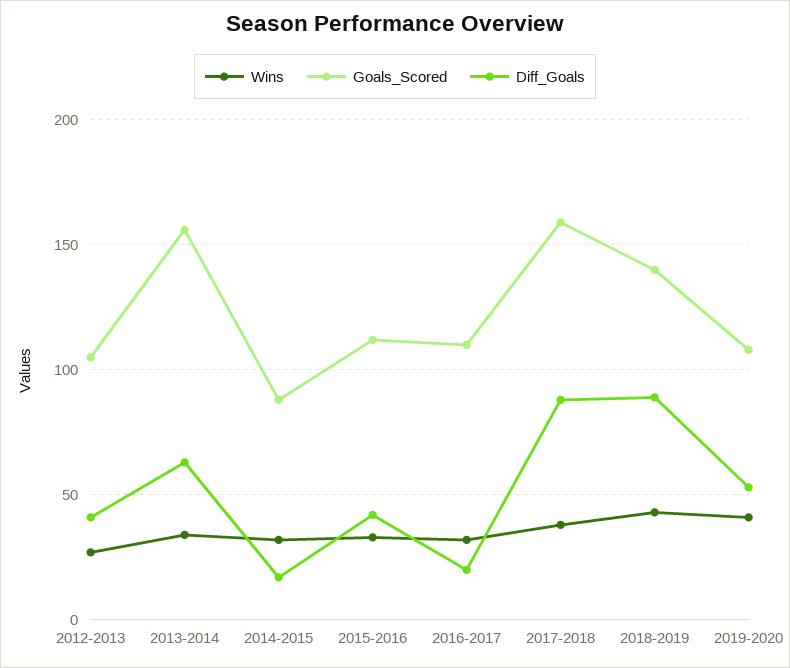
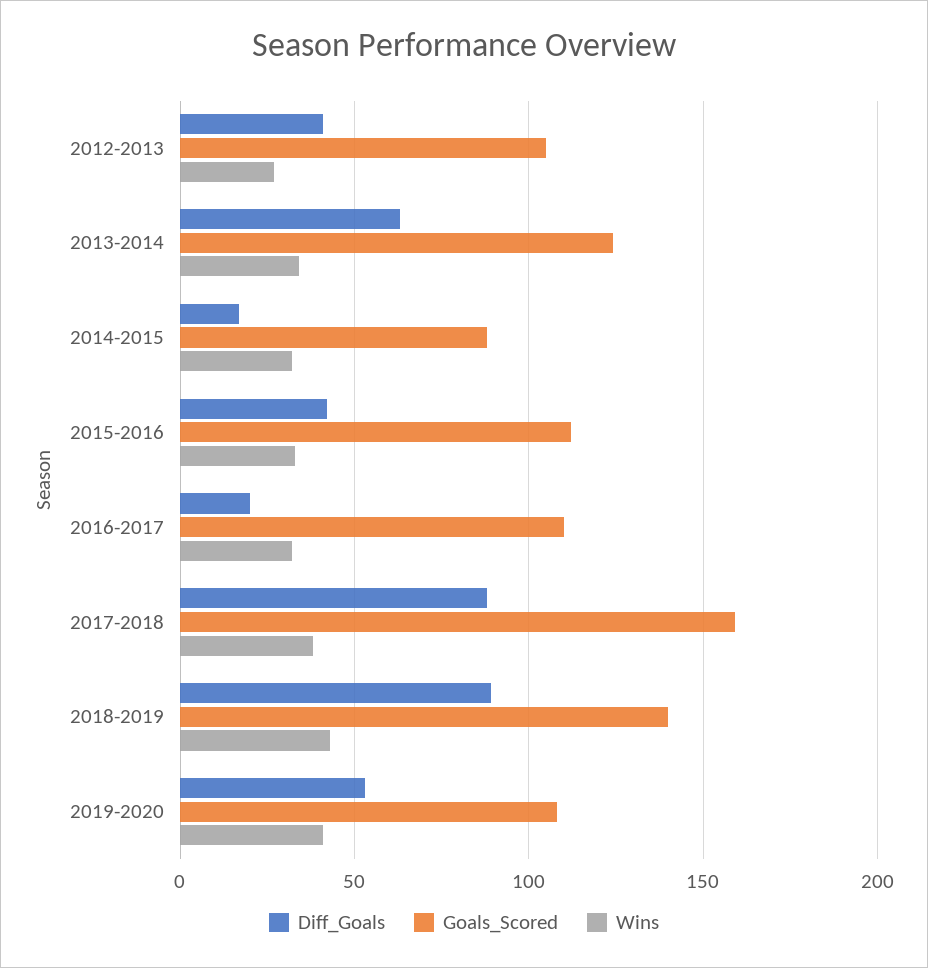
  {
    "Wins": {
      "2012-2013": 25,
      "2013-2014": 35,
      "2014-2015": 30,
      "2015-2016": 35,
      "2016-2017": 30,
      "2017-2018": 40,
      "2018-2019": 45,
      "2019-2020": 40
    },
    "Goals_Scored": {
      "2012-2013": 105,
-     "2013-2014": 155,
+     "2013-2014": 125,
      "2014-2015": 90,
      "2015-2016": 110,
      "2016-2017": 110,
      "2017-2018": 160,
      "2018-2019": 140,
      "2019-2020": 110
    },
    "Diff_Goals": {
      "2012-2013": 40,
      "2013-2014": 65,
      "2014-2015": 15,
      "2015-2016": 40,
      "2016-2017": 20,
      "2017-2018": 90,
      "2018-2019": 90,
      "2019-2020": 55
    }
  }

